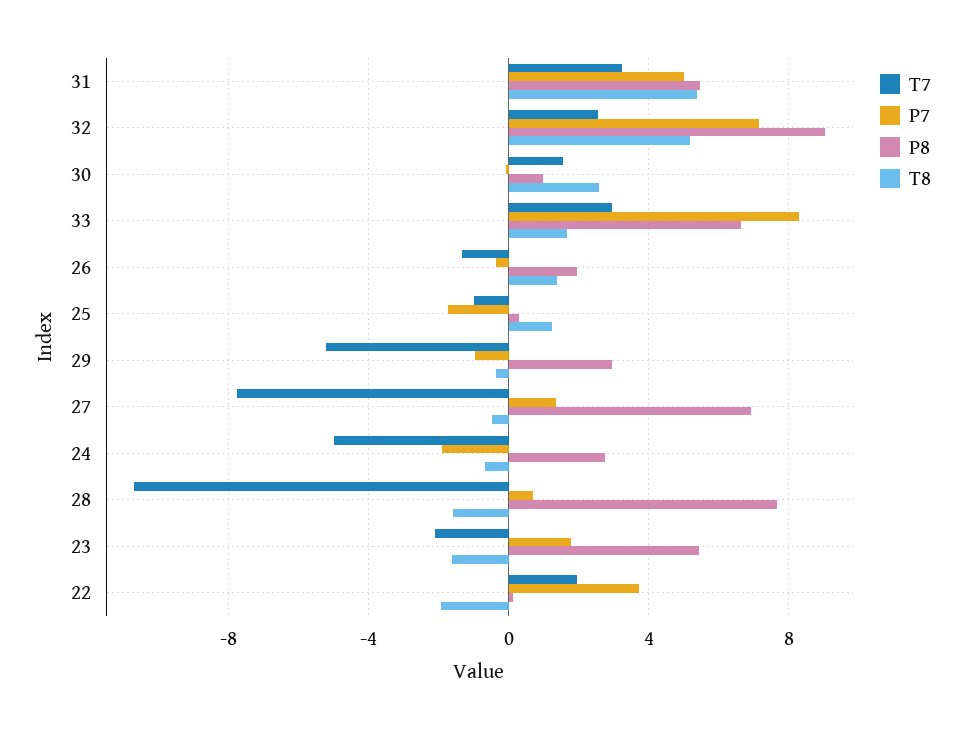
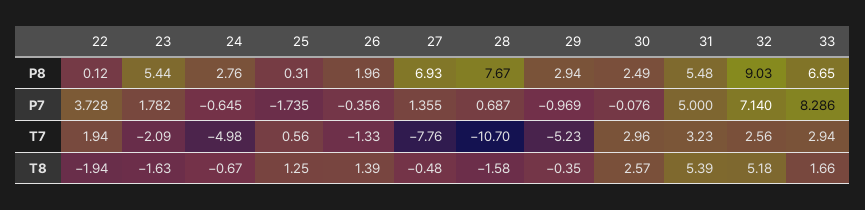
  {
    "T7": {
      "31": 3.23,
      "32": 2.56,
-     "30": 1.5,
+     "30": 2.96,
      "33": 2.94,
      "26": -1.33,
-     "25": -1,
+     "25": 0.56,
      "29": -5.23,
      "27": -7.76,
      "24": -4.98,
      "28": -10.7,
      "23": -2.09,
      "22": 1.94
    },
    "P7": {
      "31": 5,
      "32": 7.14,
      "30": -0.076,
      "33": 8.286,
      "26": -0.356,
      "25": -1.735,
      "29": -0.969,
      "27": 1.355,
-     "24": -2,
+     "24": -0.645,
      "28": 0.687,
      "23": 1.782,
      "22": 3.728
    },
    "P8": {
      "31": 5.48,
      "32": 9.03,
-     "30": 1,
+     "30": 2.49,
      "33": 6.65,
      "26": 1.96,
      "25": 0.31,
      "29": 2.94,
      "27": 6.93,
      "24": 2.76,
      "28": 7.67,
      "23": 5.44,
      "22": 0.12
    },
    "T8": {
      "31": 5.39,
      "32": 5.18,
      "30": 2.57,
      "33": 1.66,
      "26": 1.39,
      "25": 1.25,
      "29": -0.35,
      "27": -0.48,
      "24": -0.67,
      "28": -1.58,
      "23": -1.63,
      "22": -1.94
    }
  }

